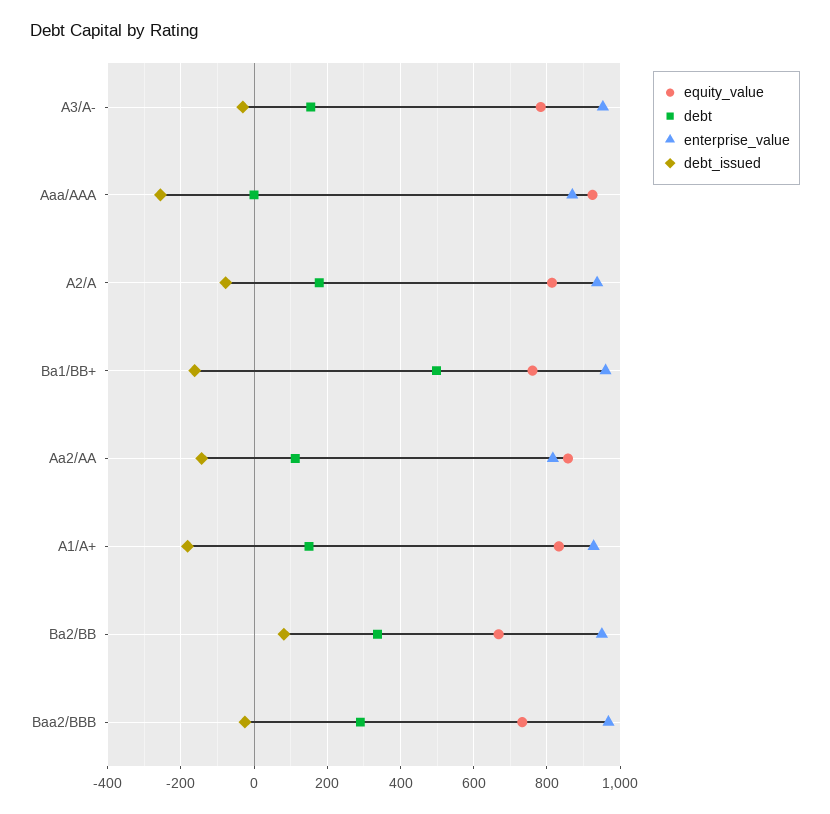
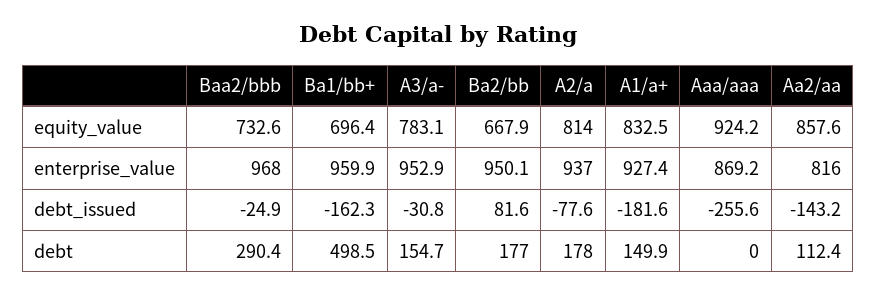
  {
    "equity_value": {
      "A3/A-": 783.1,
      "Aaa/AAA": 924.2,
      "A2/A": 814,
-     "Ba1/BB+": 760,
+     "Ba1/BB+": 696.4,
      "Aa2/AA": 857.6,
      "A1/A+": 832.5,
      "Ba2/BB": 667.9,
      "Baa2/BBB": 732.6
    },
    "debt": {
      "A3/A-": 154.7,
      "Aaa/AAA": 0,
      "A2/A": 178,
      "Ba1/BB+": 498.5,
      "Aa2/AA": 112.4,
      "A1/A+": 149.9,
-     "Ba2/BB": 340,
+     "Ba2/BB": 177,
      "Baa2/BBB": 290.4
    },
    "enterprise_value": {
      "A3/A-": 952.9,
      "Aaa/AAA": 869.2,
      "A2/A": 937,
      "Ba1/BB+": 959.9,
      "Aa2/AA": 816,
      "A1/A+": 927.4,
      "Ba2/BB": 950.1,
      "Baa2/BBB": 968
    },
    "debt_issued": {
      "A3/A-": -30.8,
      "Aaa/AAA": -255.6,
      "A2/A": -77.6,
      "Ba1/BB+": -162.3,
      "Aa2/AA": -143.2,
      "A1/A+": -181.6,
      "Ba2/BB": 81.6,
      "Baa2/BBB": -24.9
    }
  }

